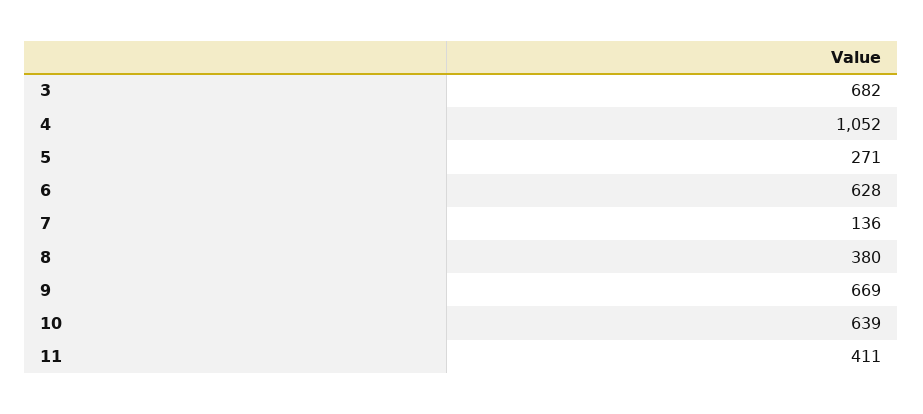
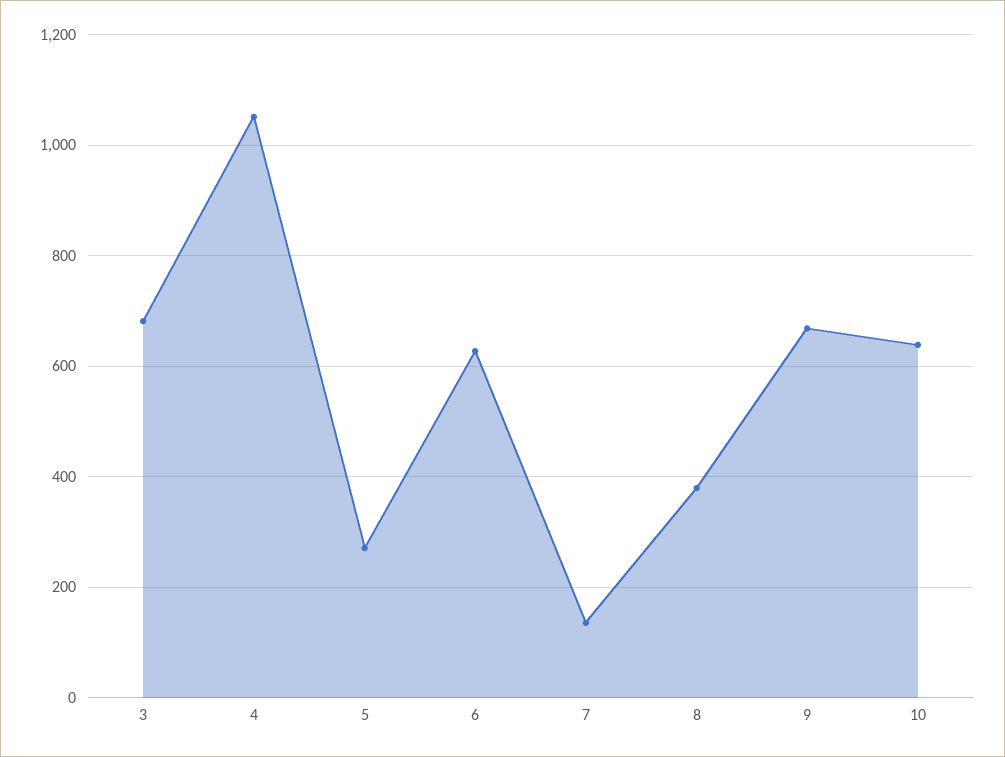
  {
    "3": 682,
    "4": 1052,
    "5": 271,
    "6": 628,
    "7": 136,
    "8": 380,
    "9": 669,
-   "10": 639,
+   "10": 639
-   "11": 411
  }

